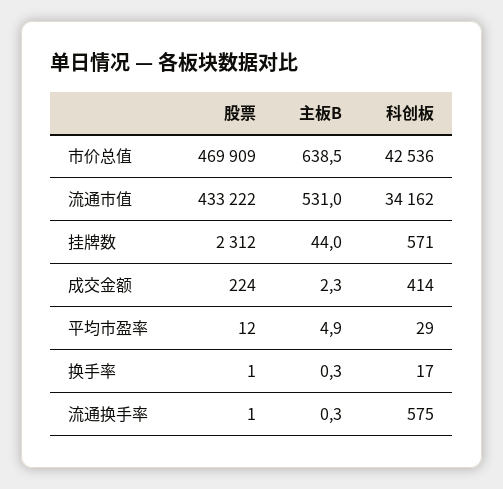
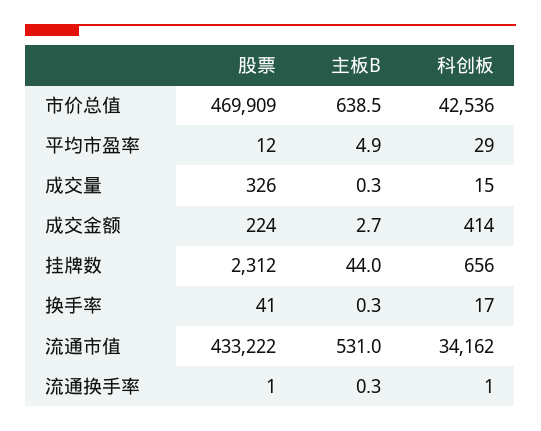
  {
    "股票": {
      "市价总值": 469909,
      "流通市值": 433222,
      "挂牌数": 2312,
      "成交金额": 224,
      "平均市盈率": 12,
-     "换手率": 1,
+     "换手率": 41,
-     "流通换手率": 1
+     "流通换手率": 1,
+     "成交量": 326
    },
    "主板B": {
      "市价总值": 638.5,
      "流通市值": 531,
      "挂牌数": 44,
-     "成交金额": 2.3,
+     "成交金额": 2.7,
      "平均市盈率": 4.9,
      "换手率": 0.3,
-     "流通换手率": 0.3
+     "流通换手率": 0.3,
+     "成交量": 0.3
    },
    "科创板": {
      "市价总值": 42536,
      "流通市值": 34162,
-     "挂牌数": 571,
+     "挂牌数": 656,
      "成交金额": 414,
      "平均市盈率": 29,
      "换手率": 17,
-     "流通换手率": 575
+     "流通换手率": 1,
+     "成交量": 15
    }
  }

